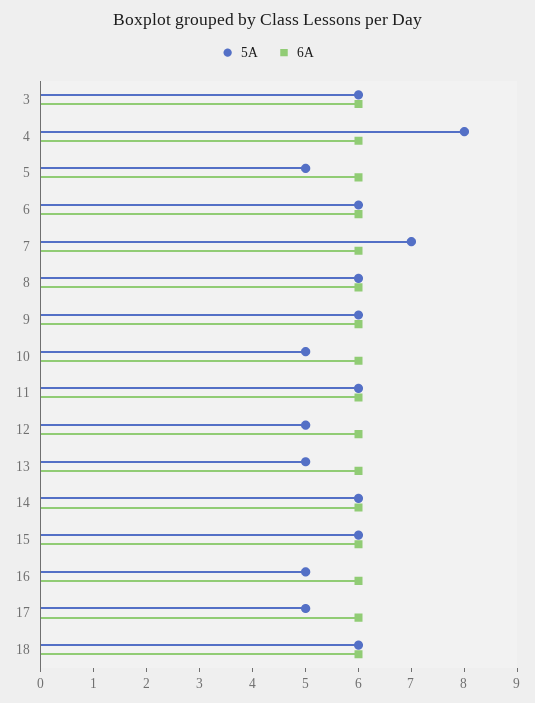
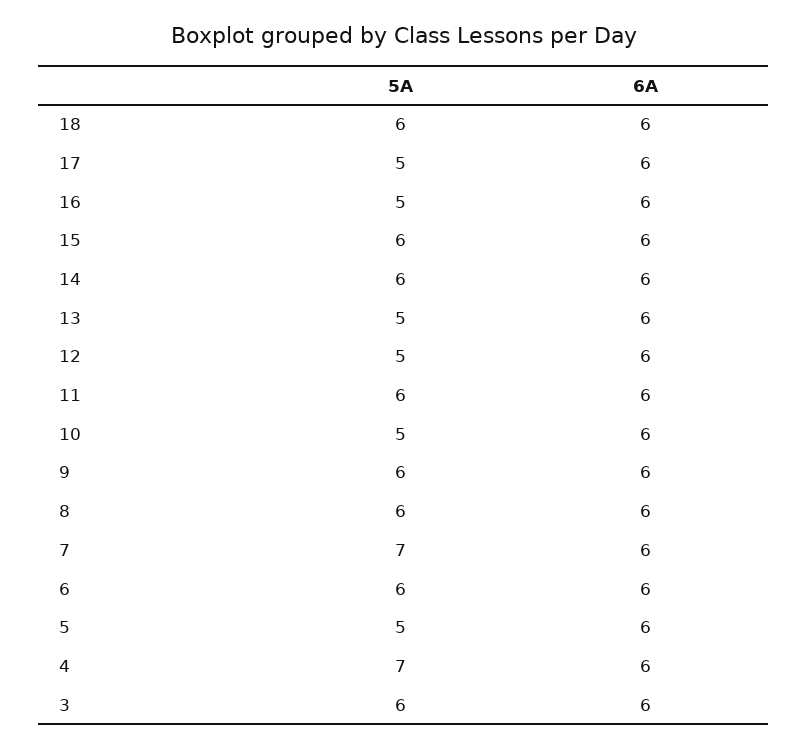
  {
    "5А": {
      "3": 6,
-     "4": 8,
+     "4": 7,
      "5": 5,
      "6": 6,
      "7": 7,
      "8": 6,
      "9": 6,
      "10": 5,
      "11": 6,
      "12": 5,
      "13": 5,
      "14": 6,
      "15": 6,
      "16": 5,
      "17": 5,
      "18": 6
    },
    "6А": {
      "3": 6,
      "4": 6,
      "5": 6,
      "6": 6,
      "7": 6,
      "8": 6,
      "9": 6,
      "10": 6,
      "11": 6,
      "12": 6,
      "13": 6,
      "14": 6,
      "15": 6,
      "16": 6,
      "17": 6,
      "18": 6
    }
  }

